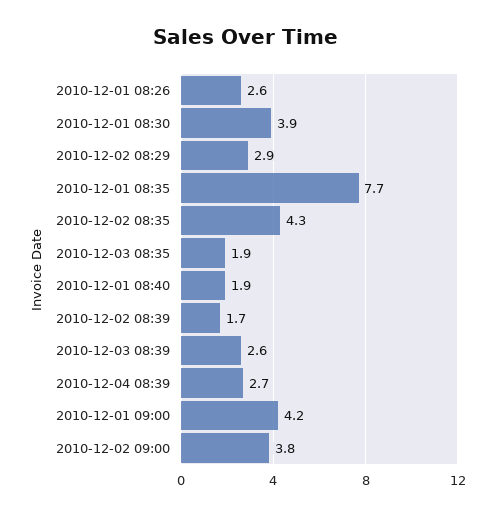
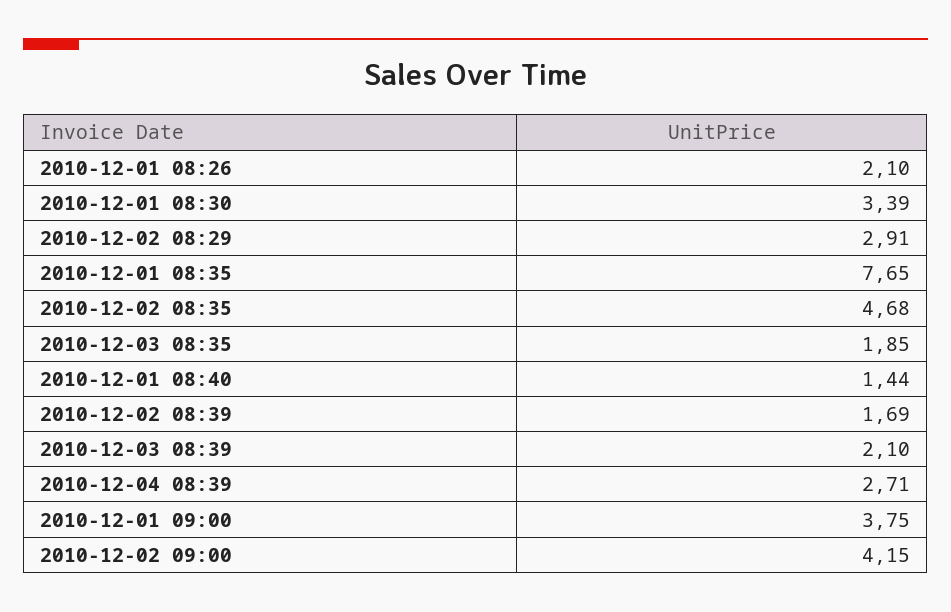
  {
-   "2010-12-01 08:26": 2.6,
+   "2010-12-01 08:26": 2.1,
-   "2010-12-01 08:30": 3.9,
+   "2010-12-01 08:30": 3.39,
    "2010-12-02 08:29": 2.91,
    "2010-12-01 08:35": 7.65,
-   "2010-12-02 08:35": 4.3,
+   "2010-12-02 08:35": 4.68,
    "2010-12-03 08:35": 1.85,
-   "2010-12-01 08:40": 1.9,
+   "2010-12-01 08:40": 1.44,
    "2010-12-02 08:39": 1.69,
-   "2010-12-03 08:39": 2.6,
+   "2010-12-03 08:39": 2.1,
    "2010-12-04 08:39": 2.71,
-   "2010-12-01 09:00": 4.2,
+   "2010-12-01 09:00": 3.75,
-   "2010-12-02 09:00": 3.8
+   "2010-12-02 09:00": 4.15
  }

